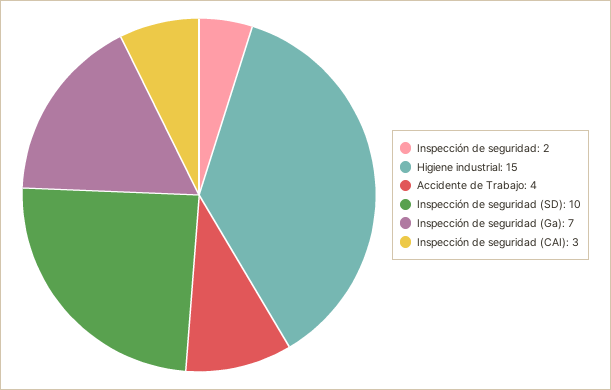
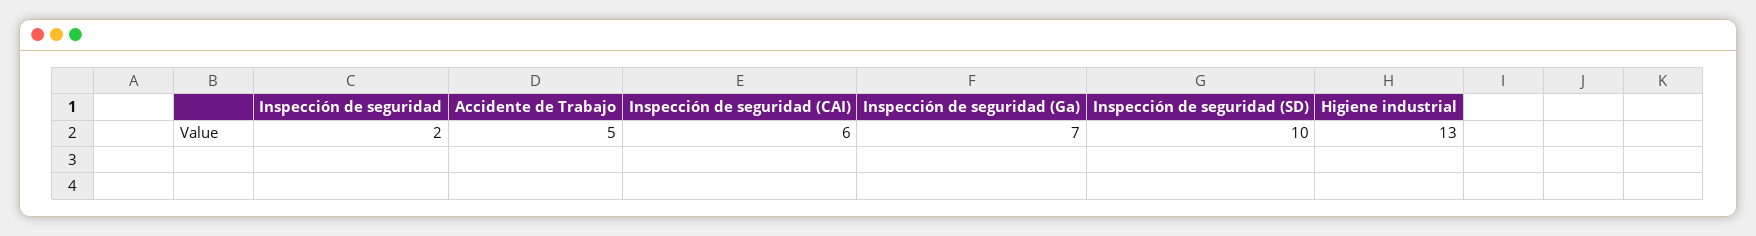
  {
    "Inspección de seguridad": 2,
-   "Higiene industrial": 15,
+   "Higiene industrial": 13,
-   "Accidente de Trabajo": 4,
+   "Accidente de Trabajo": 5,
    "Inspección de seguridad (SD)": 10,
    "Inspección de seguridad (Ga)": 7,
-   "Inspección de seguridad (CAI)": 3
+   "Inspección de seguridad (CAI)": 6
  }

